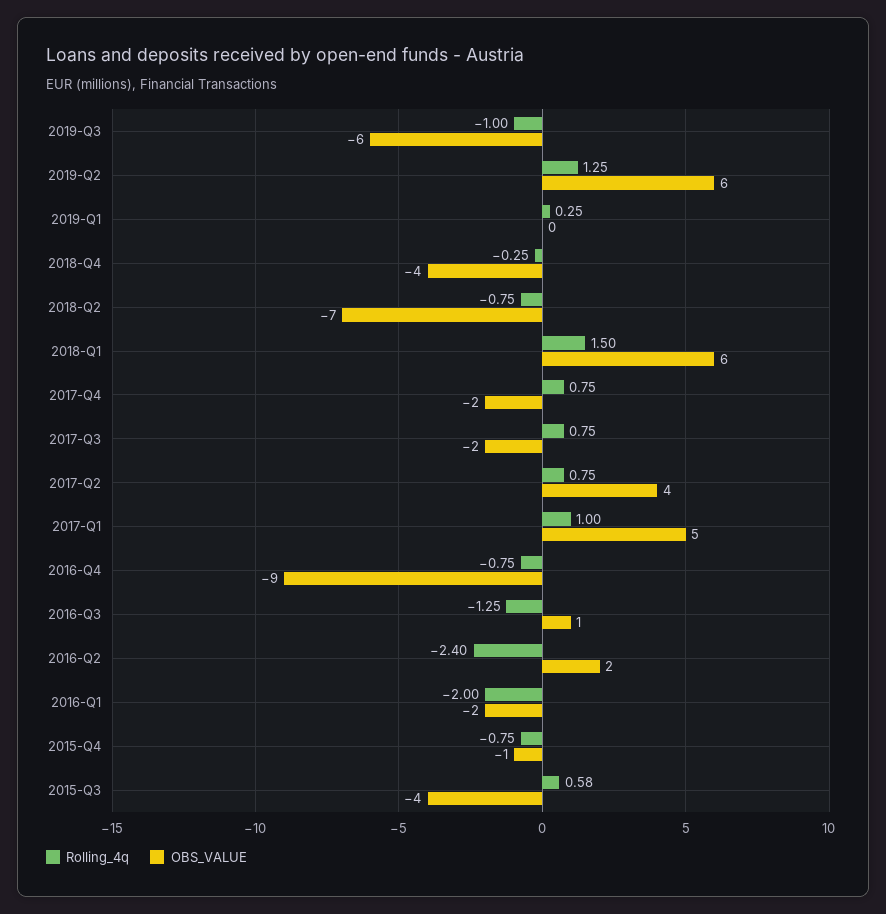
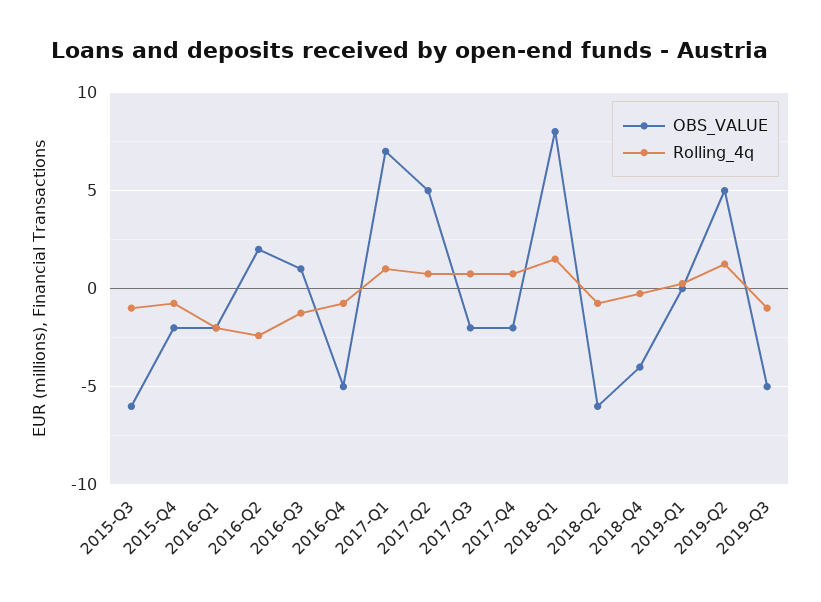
  {
    "Rolling_4q": {
      "2019-Q3": -1,
      "2019-Q2": 1.25,
      "2019-Q1": 0.25,
      "2018-Q4": -0.25,
      "2018-Q2": -0.75,
      "2018-Q1": 1.5,
      "2017-Q4": 0.75,
      "2017-Q3": 0.75,
      "2017-Q2": 0.75,
      "2017-Q1": 1,
      "2016-Q4": -0.75,
      "2016-Q3": -1.25,
      "2016-Q2": -2.4,
      "2016-Q1": -2,
      "2015-Q4": -0.75,
-     "2015-Q3": 0.58
+     "2015-Q3": -1
    },
    "OBS_VALUE": {
-     "2019-Q3": -6,
+     "2019-Q3": -5,
-     "2019-Q2": 6,
+     "2019-Q2": 5,
      "2019-Q1": 0,
      "2018-Q4": -4,
-     "2018-Q2": -7,
+     "2018-Q2": -6,
-     "2018-Q1": 6,
+     "2018-Q1": 8,
      "2017-Q4": -2,
      "2017-Q3": -2,
-     "2017-Q2": 4,
+     "2017-Q2": 5,
-     "2017-Q1": 5,
+     "2017-Q1": 7,
-     "2016-Q4": -9,
+     "2016-Q4": -5,
      "2016-Q3": 1,
      "2016-Q2": 2,
      "2016-Q1": -2,
-     "2015-Q4": -1,
+     "2015-Q4": -2,
-     "2015-Q3": -4
+     "2015-Q3": -6
    }
  }

